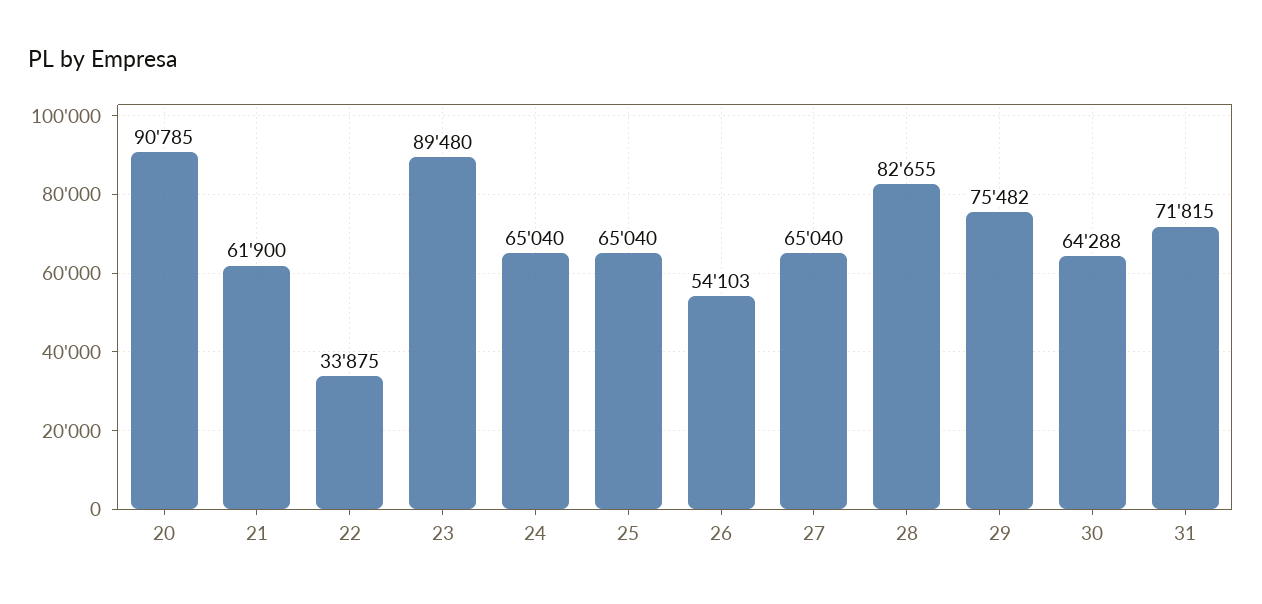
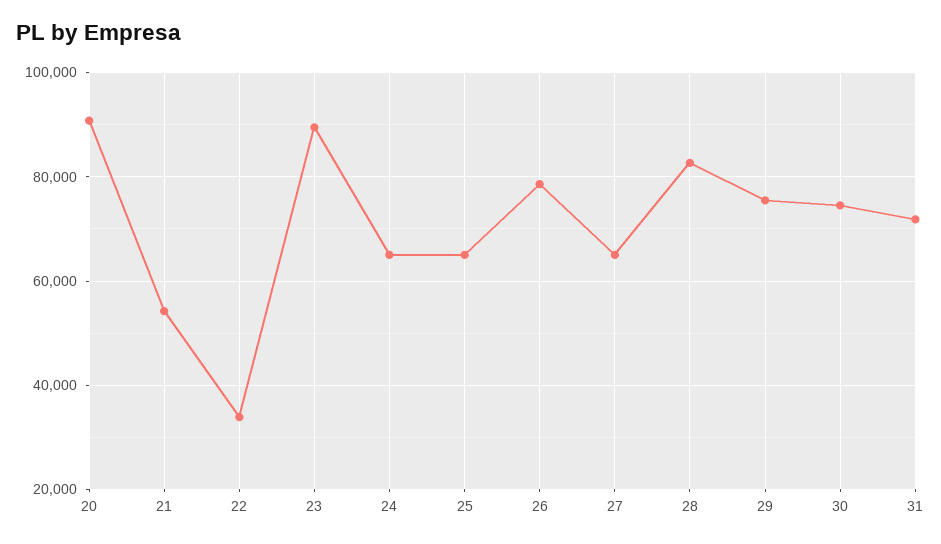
  {
    "20": 90785,
-   "21": 61900,
+   "21": 54000,
    "22": 33875,
    "23": 89480,
    "24": 65040,
    "25": 65040,
-   "26": 54103,
+   "26": 78000,
    "27": 65040,
    "28": 82655,
    "29": 75482,
-   "30": 64288,
+   "30": 74000,
    "31": 71815
  }

